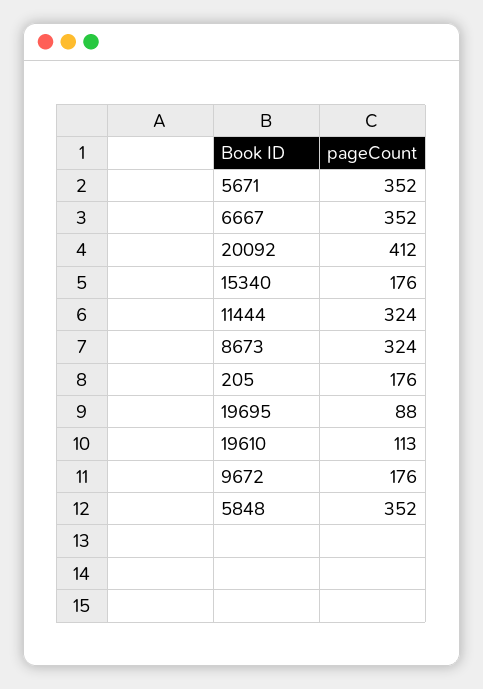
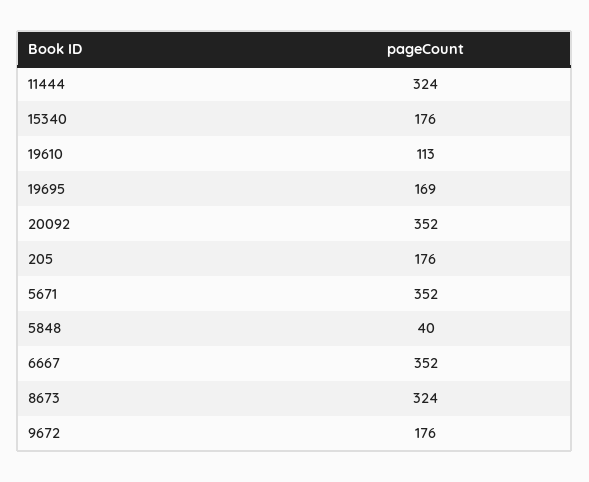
  {
    "5671": 352,
    "6667": 352,
-   "20092": 412,
+   "20092": 352,
    "15340": 176,
    "11444": 324,
    "8673": 324,
    "205": 176,
-   "19695": 88,
+   "19695": 169,
    "19610": 113,
    "9672": 176,
-   "5848": 352
+   "5848": 40
  }

